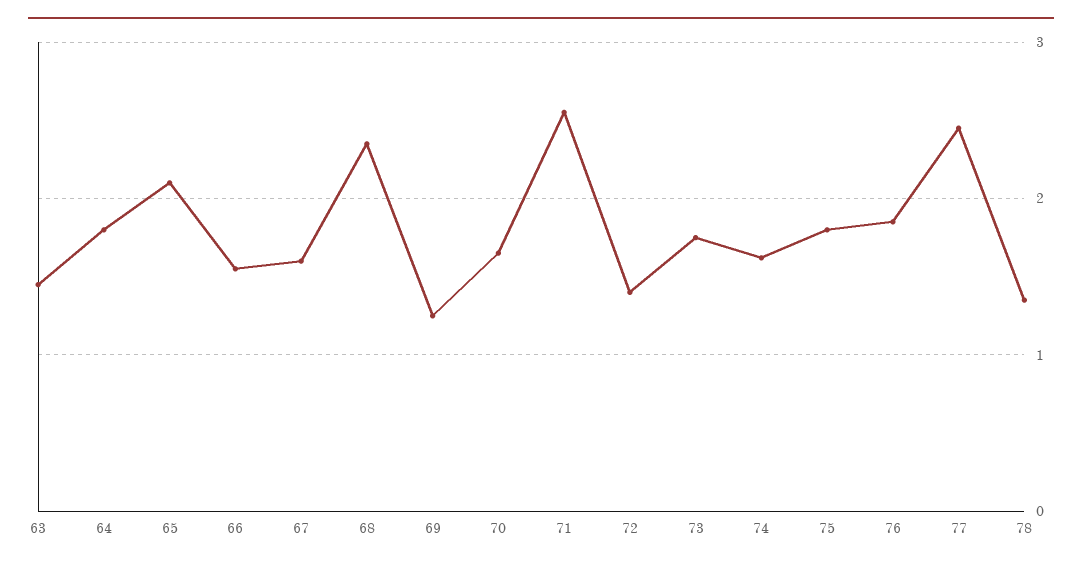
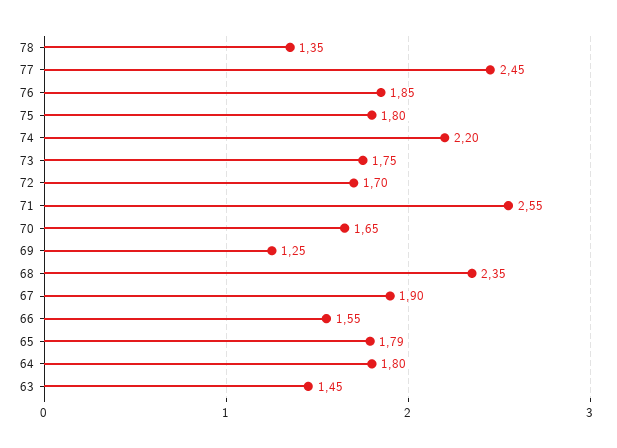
  {
    "63": 1.45,
    "64": 1.8,
-   "65": 2.1,
+   "65": 1.79,
    "66": 1.55,
-   "67": 1.6,
+   "67": 1.9,
    "68": 2.35,
    "69": 1.25,
    "70": 1.65,
    "71": 2.55,
-   "72": 1.4,
+   "72": 1.7,
    "73": 1.75,
-   "74": 1.6,
+   "74": 2.2,
    "75": 1.8,
    "76": 1.85,
    "77": 2.45,
    "78": 1.35
  }

